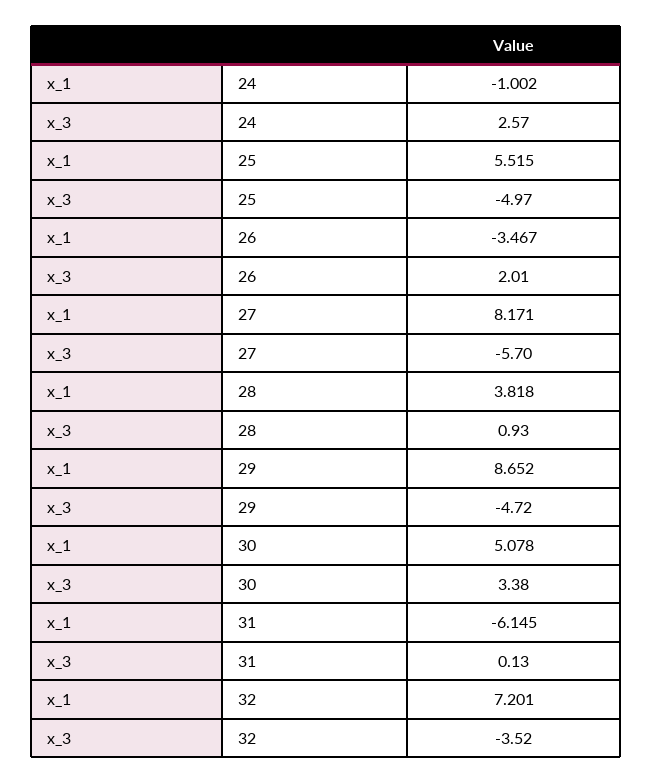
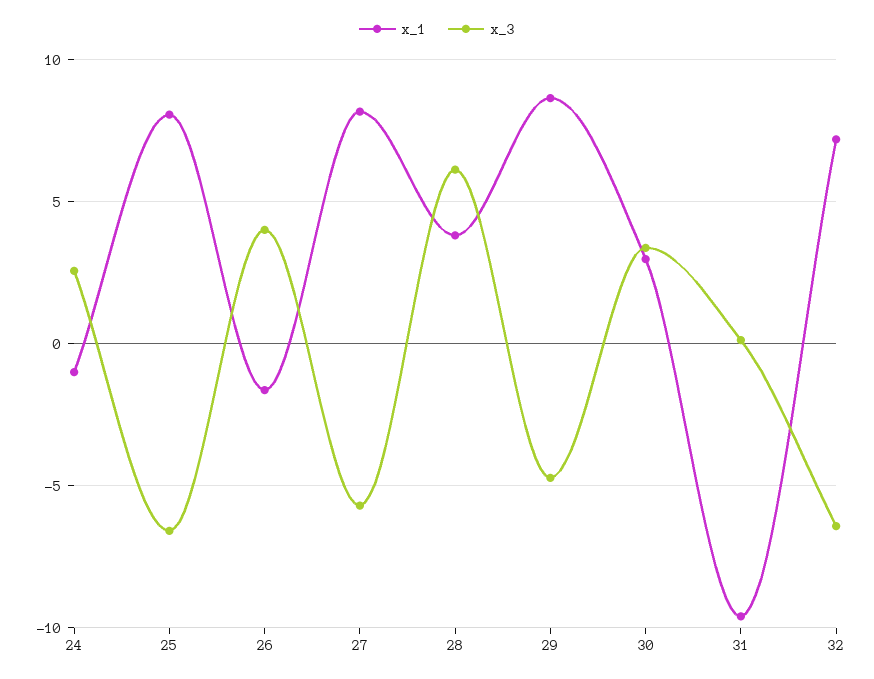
  {
    "x_1": {
      "24": -1.002,
-     "25": 5.515,
+     "25": 8,
-     "26": -3.467,
+     "26": -1.5,
      "27": 8.171,
      "28": 3.818,
      "29": 8.652,
-     "30": 5.078,
+     "30": 3,
-     "31": -6.145,
+     "31": -9.5,
      "32": 7.201
    },
    "x_3": {
      "24": 2.57,
-     "25": -4.97,
+     "25": -6.5,
-     "26": 2.01,
+     "26": 4,
      "27": -5.7,
-     "28": 0.93,
+     "28": 6,
      "29": -4.72,
      "30": 3.38,
      "31": 0.13,
-     "32": -3.52
+     "32": -6.5
    }
  }

